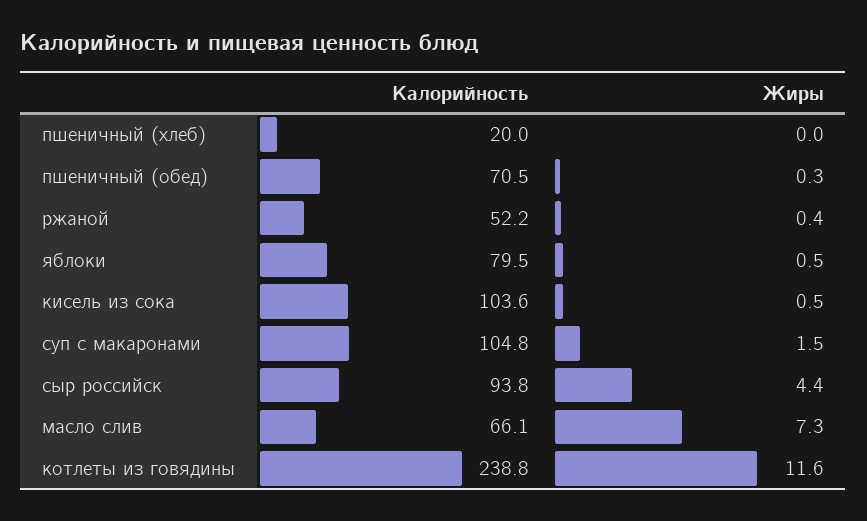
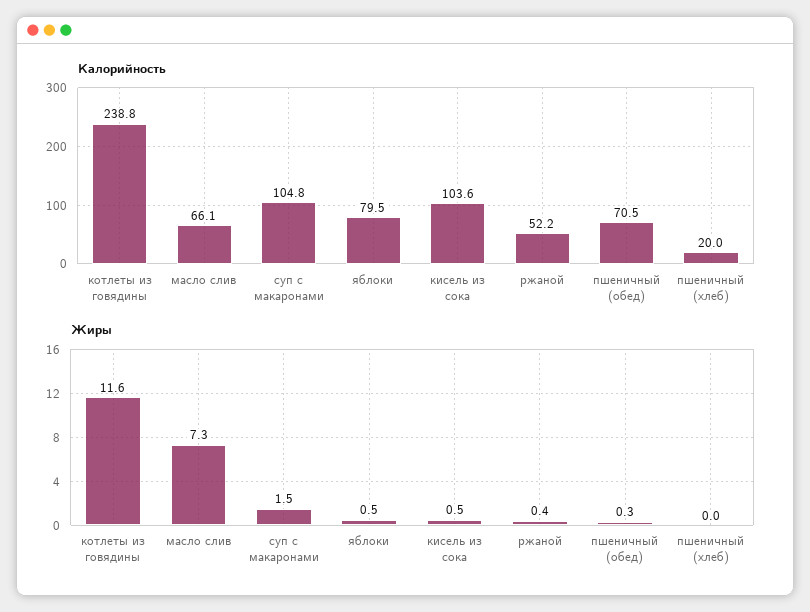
  {
    "Калорийность": {
      "пшеничный (хлеб)": 20,
      "пшеничный (обед)": 70.5,
      "ржаной": 52.2,
      "яблоки": 79.5,
      "кисель из сока": 103.6,
      "суп с макаронами": 104.8,
-     "сыр российск": 93.8,
      "масло слив": 66.1,
      "котлеты из говядины": 238.8
    },
    "Жиры": {
      "пшеничный (хлеб)": 0,
      "пшеничный (обед)": 0.3,
      "ржаной": 0.4,
      "яблоки": 0.5,
      "кисель из сока": 0.5,
      "суп с макаронами": 1.5,
-     "сыр российск": 4.4,
      "масло слив": 7.3,
      "котлеты из говядины": 11.6
    }
  }

